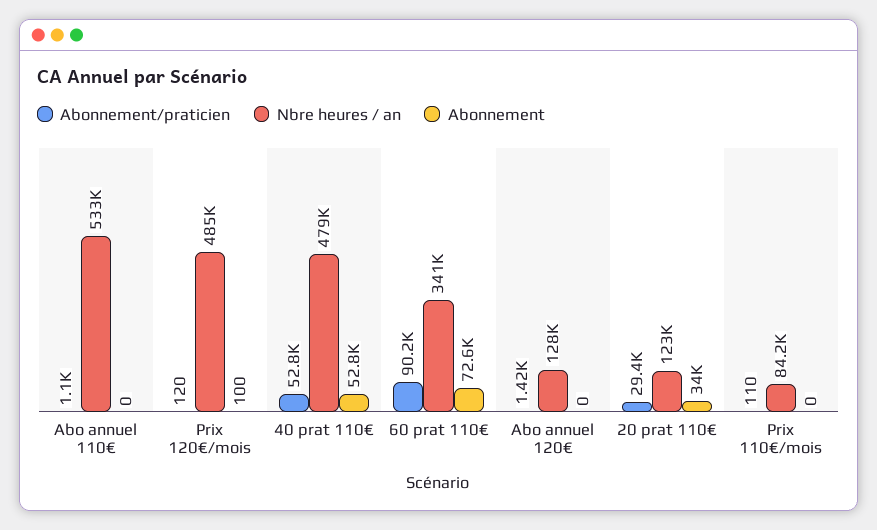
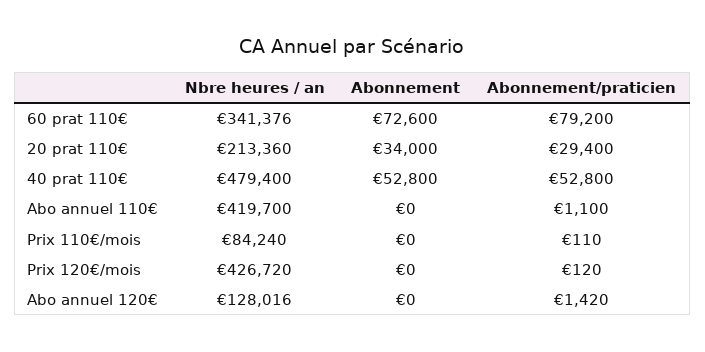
  {
    "Abonnement/praticien": {
      "Abo annuel 110€": 1100,
      "Prix 120€/mois": 120,
      "40 prat 110€": 52800,
-     "60 prat 110€": 90200,
+     "60 prat 110€": 79200,
      "Abo annuel 120€": 1420,
      "20 prat 110€": 29400,
      "Prix 110€/mois": 110
    },
    "Nbre heures / an": {
-     "Abo annuel 110€": 533000,
+     "Abo annuel 110€": 419700,
-     "Prix 120€/mois": 485000,
+     "Prix 120€/mois": 426720,
      "40 prat 110€": 479400,
      "60 prat 110€": 341376,
      "Abo annuel 120€": 128016,
-     "20 prat 110€": 123000,
+     "20 prat 110€": 213360,
      "Prix 110€/mois": 84240
    },
    "Abonnement": {
      "Abo annuel 110€": 0,
-     "Prix 120€/mois": 100,
+     "Prix 120€/mois": 0,
      "40 prat 110€": 52800,
      "60 prat 110€": 72600,
      "Abo annuel 120€": 0,
      "20 prat 110€": 34000,
      "Prix 110€/mois": 0
    }
  }

